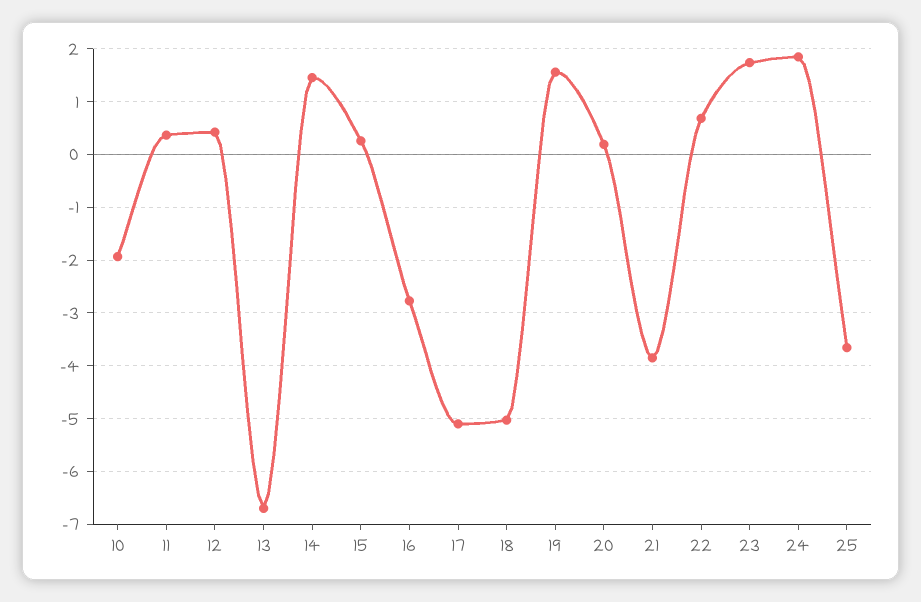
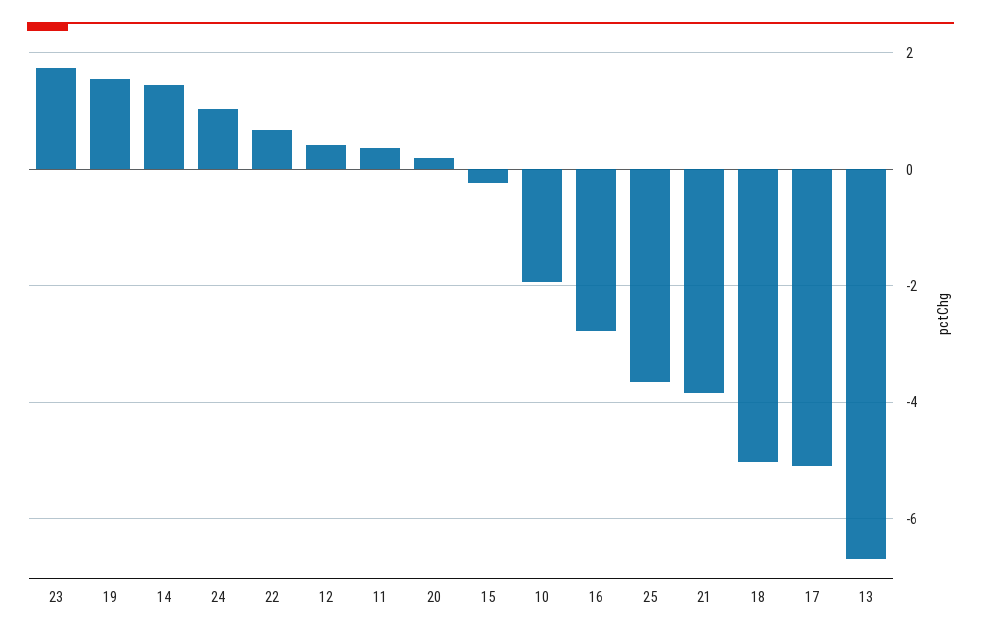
  {
    "10": -2,
    "11": 0.4,
    "12": 0.4,
    "13": -6.6,
    "14": 1.4,
-   "15": 0.2,
+   "15": -0.2,
    "16": -2.8,
    "17": -5,
    "18": -5,
    "19": 1.6,
    "20": 0.2,
    "21": -3.8,
    "22": 0.6,
    "23": 1.8,
-   "24": 1.8,
+   "24": 1,
    "25": -3.6
  }

